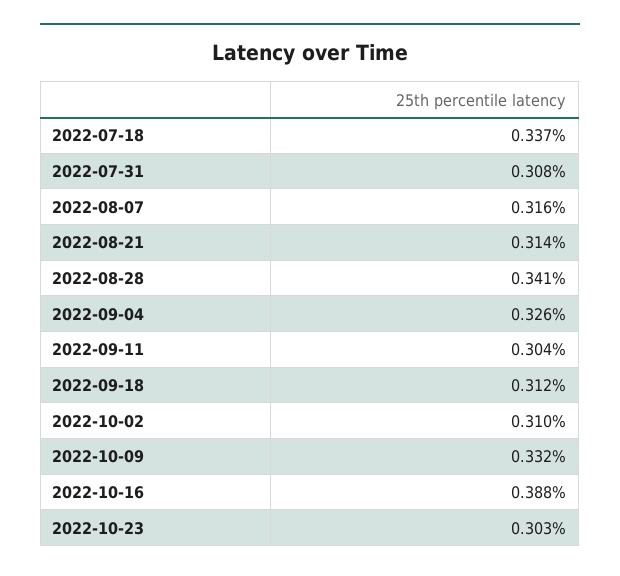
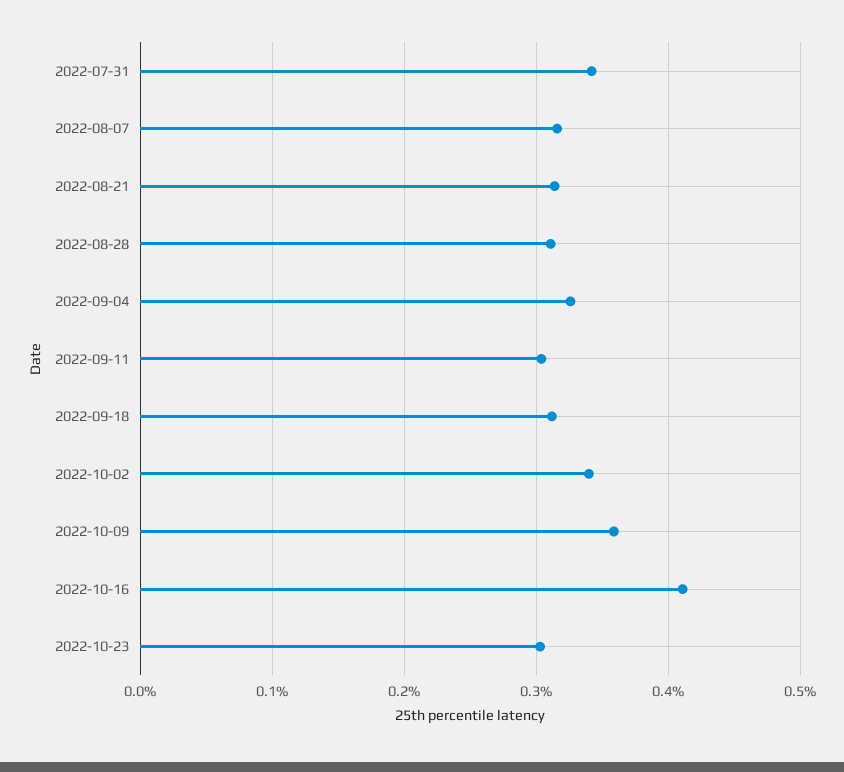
  {
-   "2022-07-18": 0.337,
-   "2022-07-31": 0.308,
+   "2022-07-31": 0.34,
    "2022-08-07": 0.316,
    "2022-08-21": 0.314,
-   "2022-08-28": 0.341,
+   "2022-08-28": 0.31,
    "2022-09-04": 0.326,
    "2022-09-11": 0.304,
    "2022-09-18": 0.312,
-   "2022-10-02": 0.31,
+   "2022-10-02": 0.34,
-   "2022-10-09": 0.332,
+   "2022-10-09": 0.36,
-   "2022-10-16": 0.388,
+   "2022-10-16": 0.41,
    "2022-10-23": 0.303
  }

